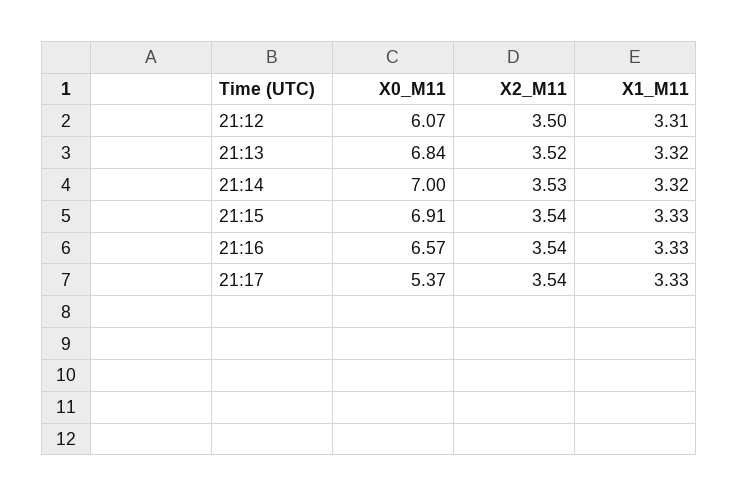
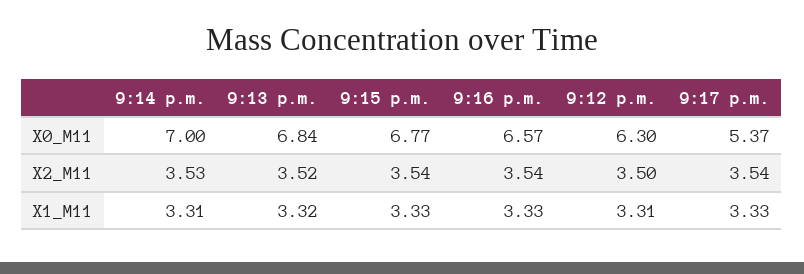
  {
    "X0_M11": {
-     "21:12": 6.07,
+     "21:12": 6.3,
      "21:13": 6.84,
      "21:14": 7,
-     "21:15": 6.91,
+     "21:15": 6.77,
      "21:16": 6.57,
      "21:17": 5.37
    },
    "X2_M11": {
      "21:12": 3.5,
      "21:13": 3.52,
      "21:14": 3.53,
      "21:15": 3.54,
      "21:16": 3.54,
      "21:17": 3.54
    },
    "X1_M11": {
      "21:12": 3.31,
      "21:13": 3.32,
-     "21:14": 3.32,
+     "21:14": 3.31,
      "21:15": 3.33,
      "21:16": 3.33,
      "21:17": 3.33
    }
  }

